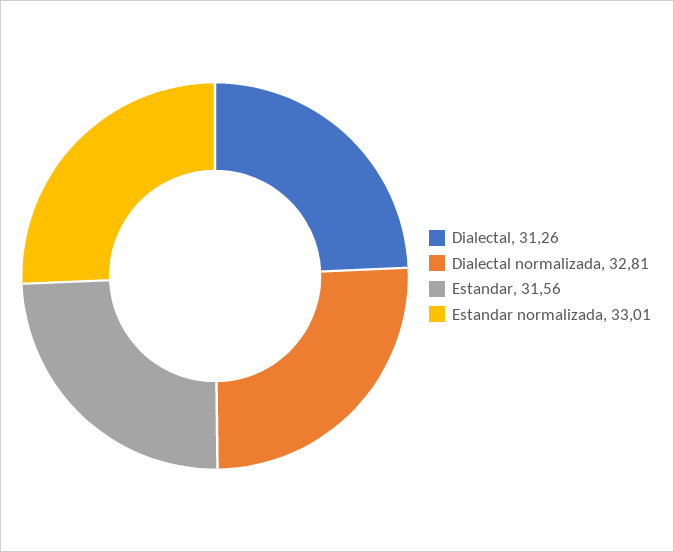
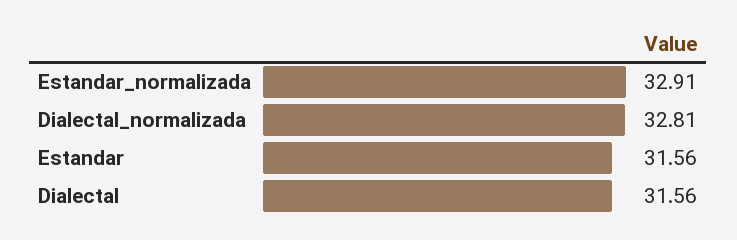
  {
-   "Dialectal": 31.26,
+   "Dialectal": 31.56,
    "Dialectal normalizada": 32.81,
    "Estandar": 31.56,
-   "Estandar normalizada": 33.01
+   "Estandar normalizada": 32.91
  }

